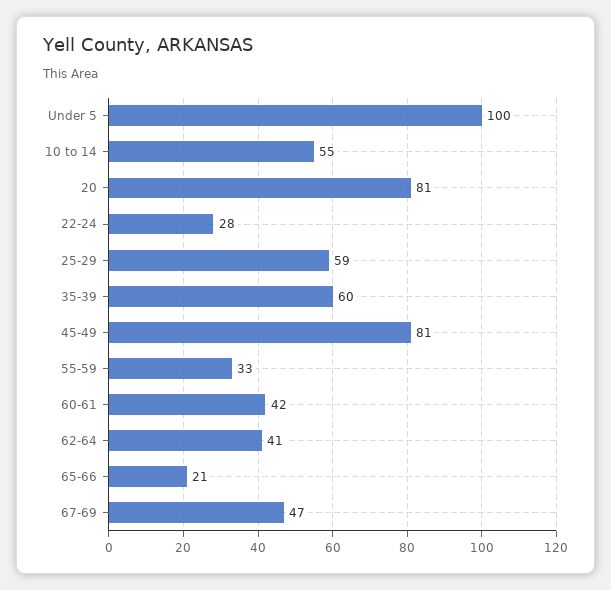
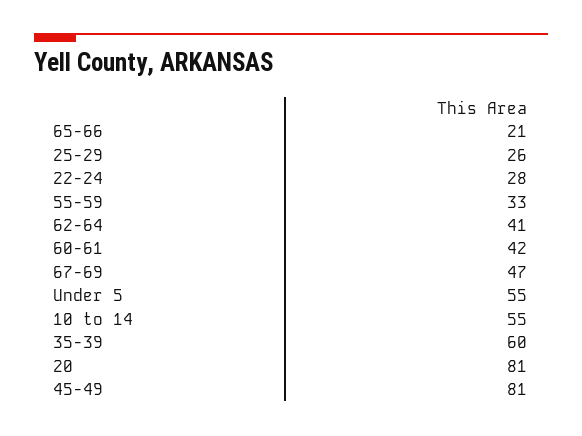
  {
-   "Under 5": 100,
+   "Under 5": 55,
    "10 to 14": 55,
    "20": 81,
    "22-24": 28,
-   "25-29": 59,
+   "25-29": 26,
    "35-39": 60,
    "45-49": 81,
    "55-59": 33,
    "60-61": 42,
    "62-64": 41,
    "65-66": 21,
    "67-69": 47
  }

